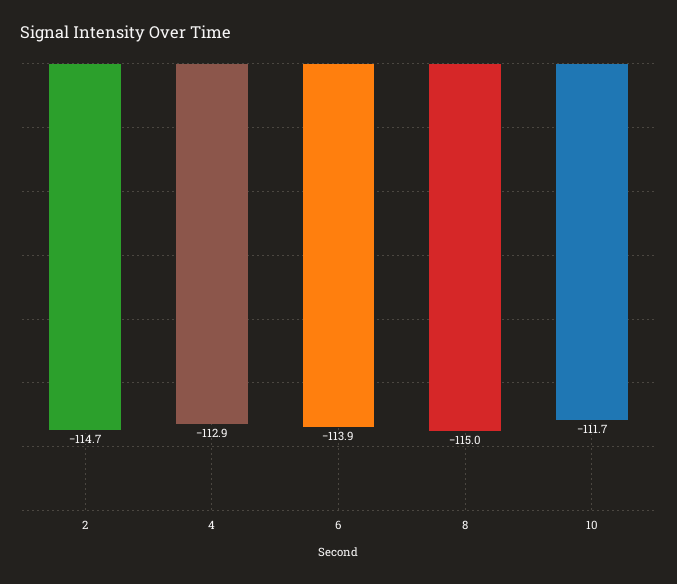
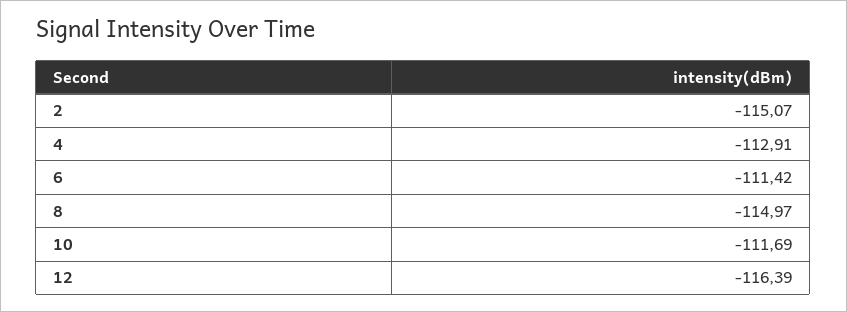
  {
-   "2": -114.7,
+   "2": -115.07,
    "4": -112.91,
-   "6": -113.9,
+   "6": -111.42,
    "8": -114.97,
-   "10": -111.69
+   "10": -111.69,
+   "12": -116.39
  }

